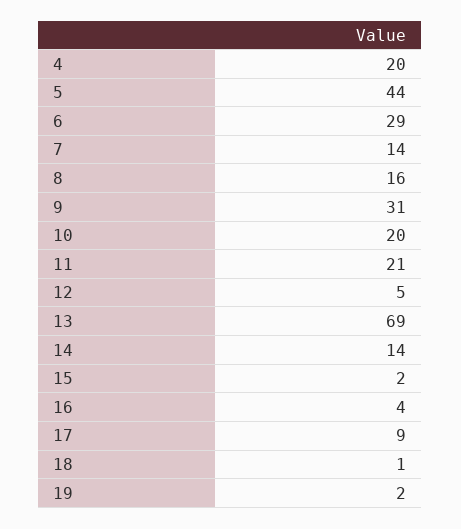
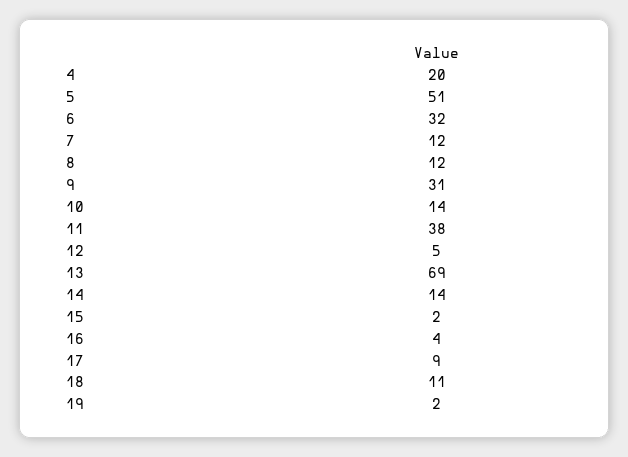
  {
    "4": 20,
-   "5": 44,
+   "5": 51,
-   "6": 29,
+   "6": 32,
-   "7": 14,
+   "7": 12,
-   "8": 16,
+   "8": 12,
    "9": 31,
-   "10": 20,
+   "10": 14,
-   "11": 21,
+   "11": 38,
    "12": 5,
    "13": 69,
    "14": 14,
    "15": 2,
    "16": 4,
    "17": 9,
-   "18": 1,
+   "18": 11,
    "19": 2
  }

